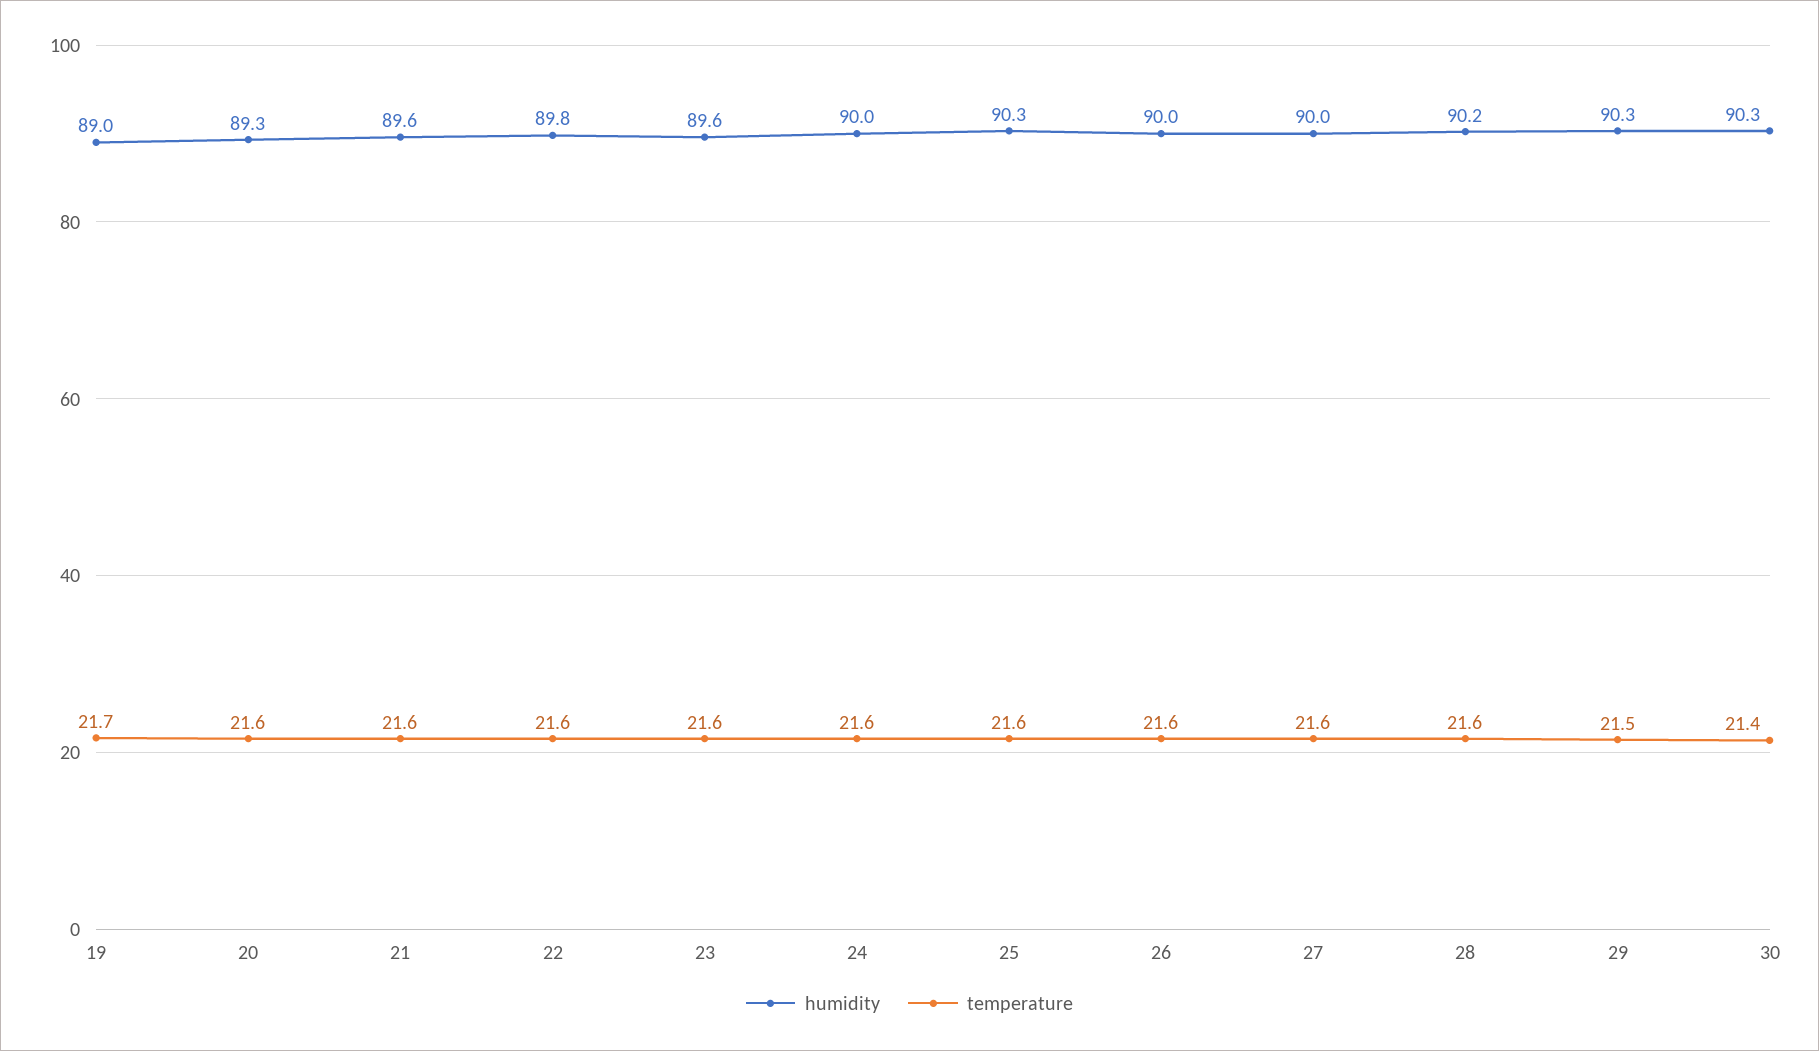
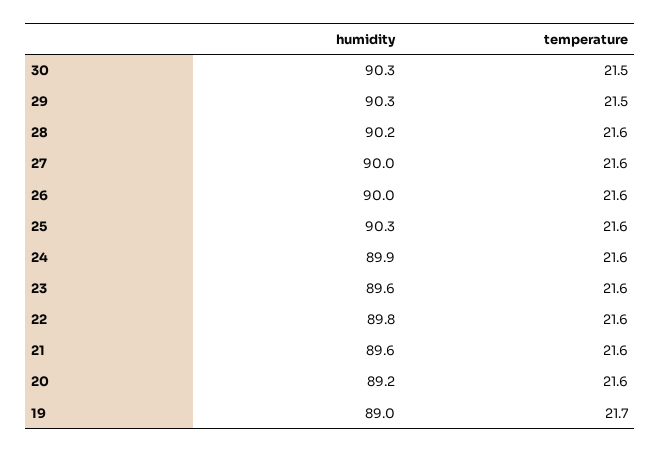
  {
    "humidity": {
      "19": 89,
-     "20": 89.3,
+     "20": 89.2,
      "21": 89.6,
      "22": 89.8,
      "23": 89.6,
-     "24": 90,
+     "24": 89.9,
      "25": 90.3,
      "26": 90,
      "27": 90,
      "28": 90.2,
      "29": 90.3,
      "30": 90.3
    },
    "temperature": {
      "19": 21.7,
      "20": 21.6,
      "21": 21.6,
      "22": 21.6,
      "23": 21.6,
      "24": 21.6,
      "25": 21.6,
      "26": 21.6,
      "27": 21.6,
      "28": 21.6,
      "29": 21.5,
-     "30": 21.4
+     "30": 21.5
    }
  }

